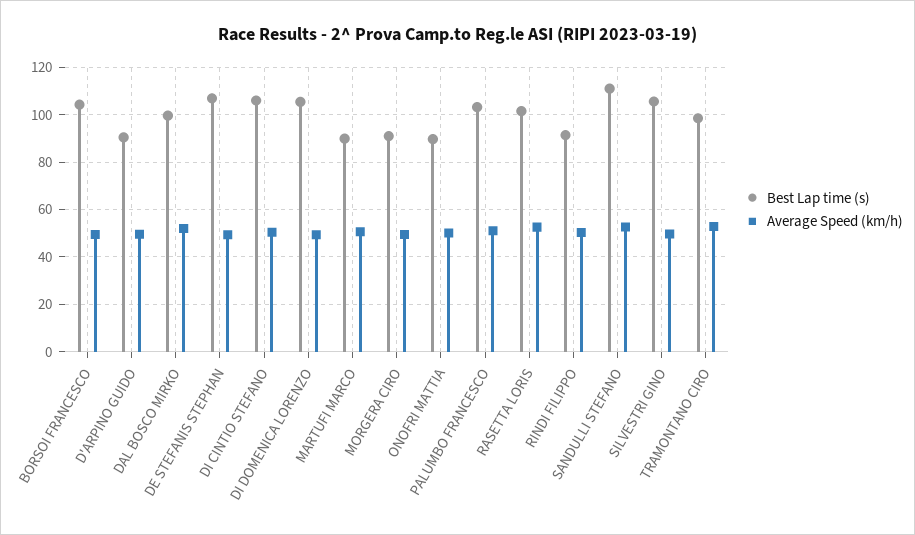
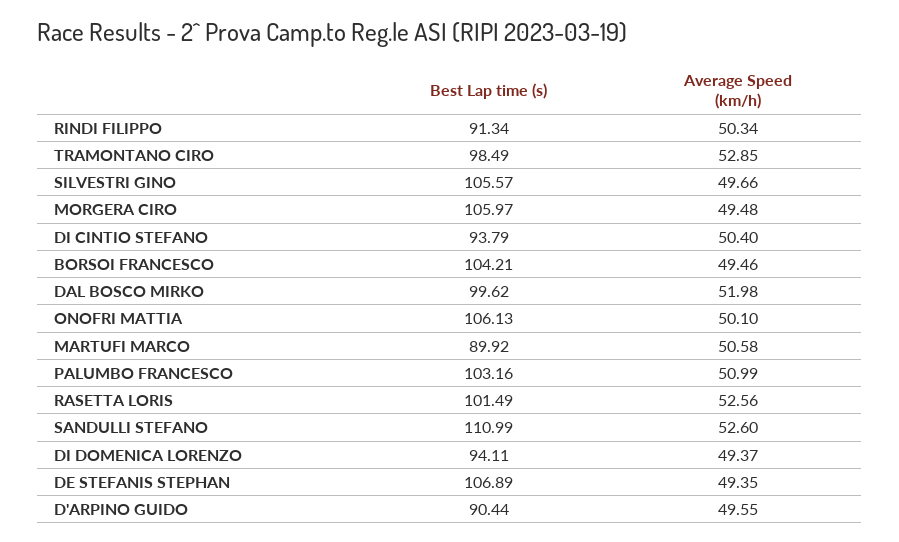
  {
    "Best Lap time (s)": {
      "BORSOI FRANCESCO": 104.21,
      "D'ARPINO GUIDO": 90.44,
      "DAL BOSCO MIRKO": 99.62,
      "DE STEFANIS STEPHAN": 106.89,
-     "DI CINTIO STEFANO": 105,
+     "DI CINTIO STEFANO": 93.79,
-     "DI DOMENICA LORENZO": 105,
+     "DI DOMENICA LORENZO": 94.11,
      "MARTUFI MARCO": 89.92,
-     "MORGERA CIRO": 90,
+     "MORGERA CIRO": 105.97,
-     "ONOFRI MATTIA": 90,
+     "ONOFRI MATTIA": 106.13,
      "PALUMBO FRANCESCO": 103.16,
      "RASETTA LORIS": 101.49,
      "RINDI FILIPPO": 91.34,
      "SANDULLI STEFANO": 110.99,
      "SILVESTRI GINO": 105.57,
      "TRAMONTANO CIRO": 98.49
    },
    "Average Speed (km/h)": {
      "BORSOI FRANCESCO": 49.46,
      "D'ARPINO GUIDO": 49.55,
      "DAL BOSCO MIRKO": 51.98,
      "DE STEFANIS STEPHAN": 49.35,
      "DI CINTIO STEFANO": 50.4,
      "DI DOMENICA LORENZO": 49.37,
      "MARTUFI MARCO": 50.58,
      "MORGERA CIRO": 49.48,
      "ONOFRI MATTIA": 50.1,
      "PALUMBO FRANCESCO": 50.99,
      "RASETTA LORIS": 52.56,
      "RINDI FILIPPO": 50.34,
      "SANDULLI STEFANO": 52.6,
      "SILVESTRI GINO": 49.66,
      "TRAMONTANO CIRO": 52.85
    }
  }

